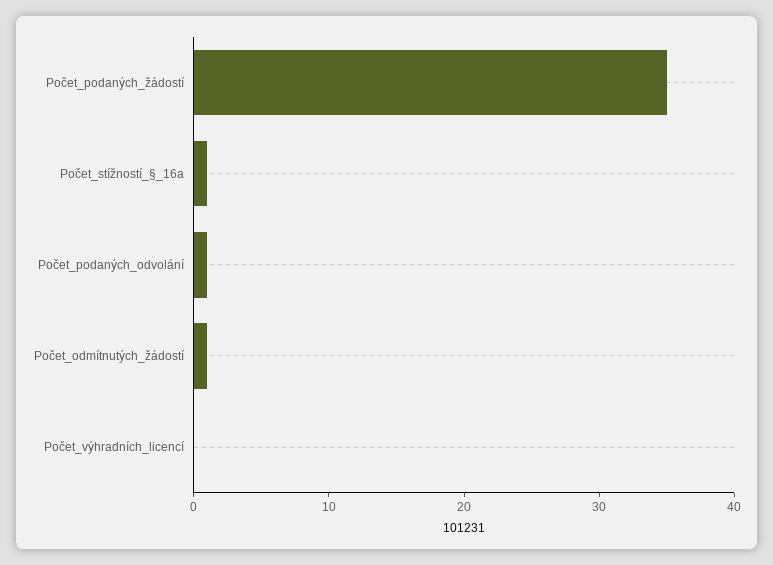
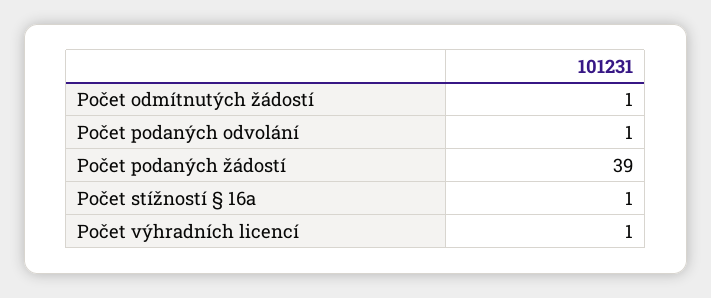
  {
-   "Počet_podaných_žádostí": 35,
+   "Počet_podaných_žádostí": 39,
    "Počet_stížností_§_16a": 1,
    "Počet_podaných_odvolání": 1,
    "Počet_odmítnutých_žádostí": 1,
-   "Počet_výhradních_licencí": 0
+   "Počet_výhradních_licencí": 1
  }

